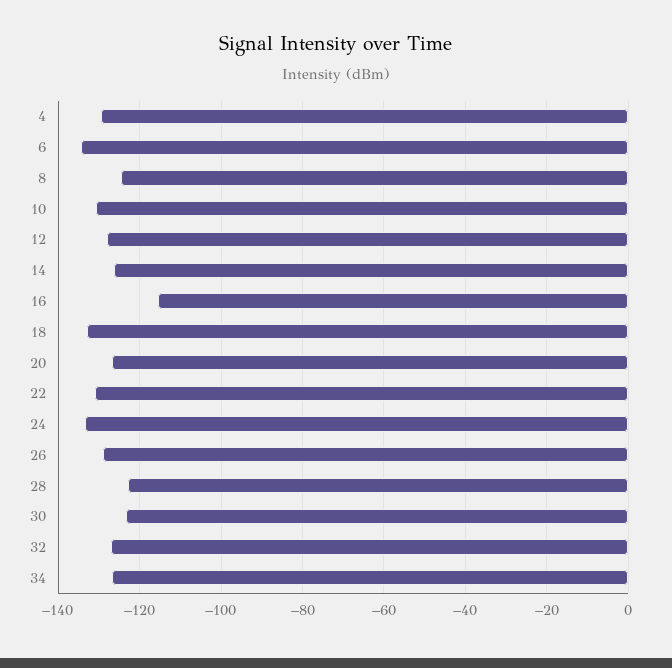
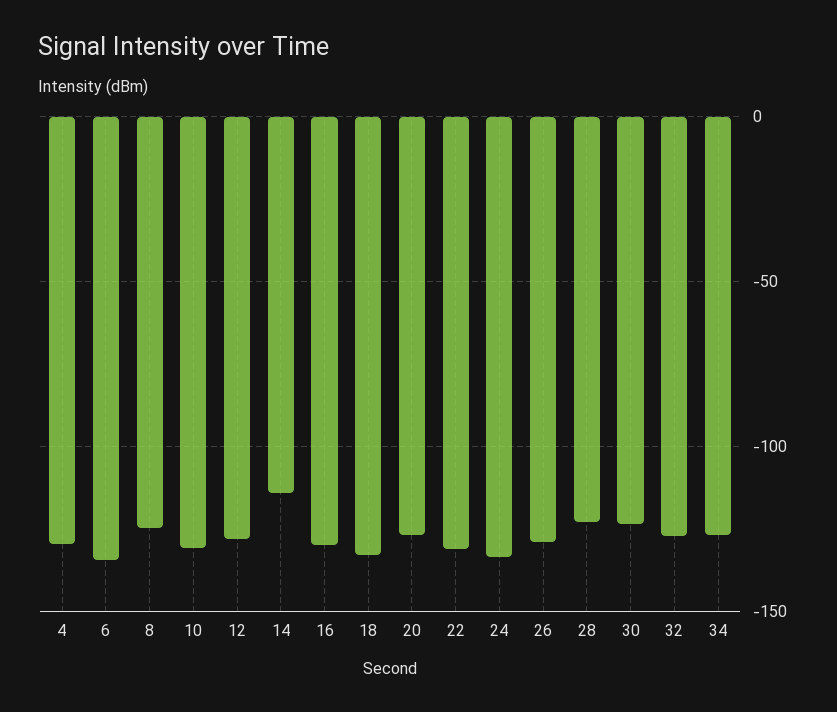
  {
    "4": -130,
    "6": -134,
    "8": -124,
    "10": -130,
    "12": -128,
-   "14": -126,
+   "14": -115,
-   "16": -116,
+   "16": -130,
    "18": -132,
    "20": -126,
    "22": -132,
    "24": -134,
    "26": -130,
    "28": -122,
    "30": -124,
    "32": -128,
    "34": -126
  }

